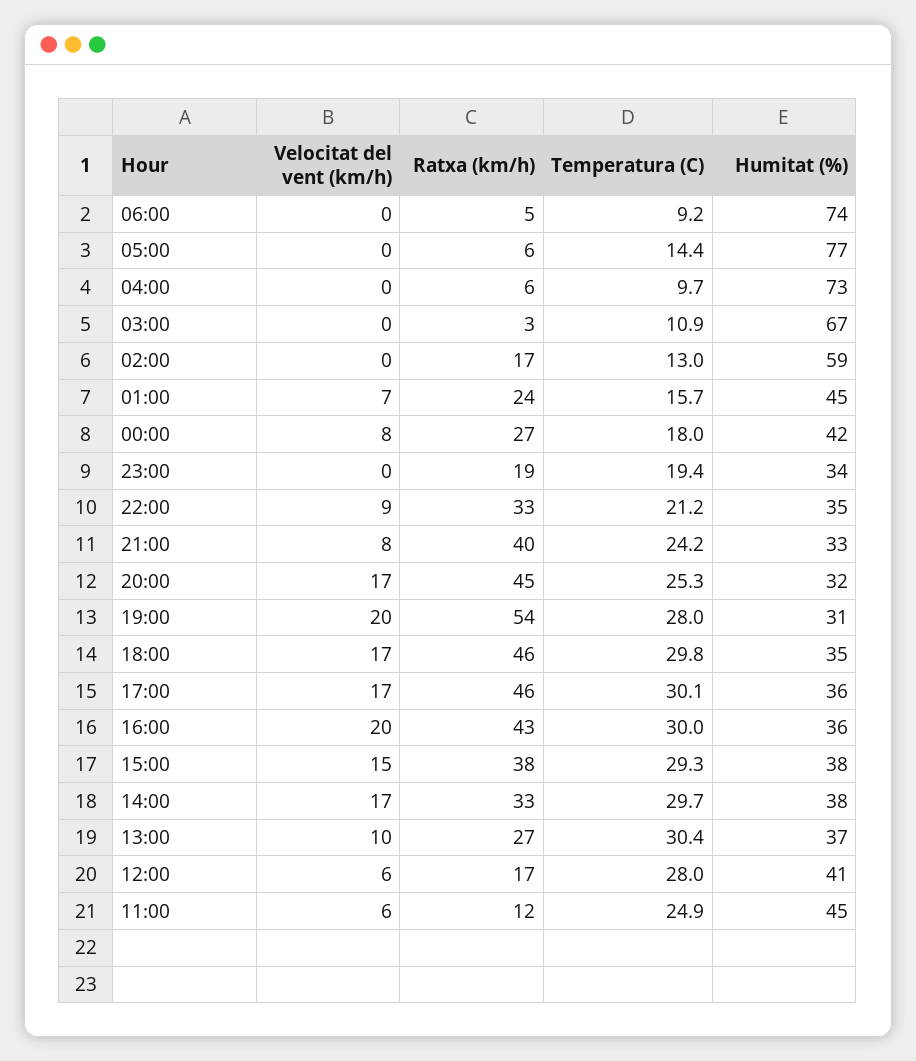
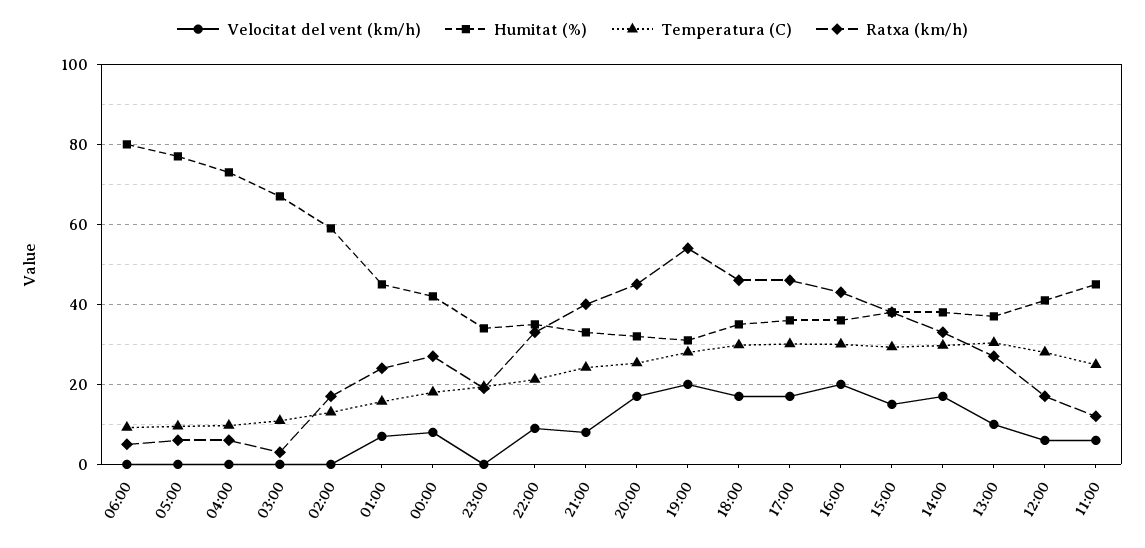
  {
    "Velocitat del vent (km/h)": {
      "06:00": 0,
      "05:00": 0,
      "04:00": 0,
      "03:00": 0,
      "02:00": 0,
      "01:00": 7,
      "00:00": 8,
      "23:00": 0,
      "22:00": 9,
      "21:00": 8,
      "20:00": 17,
      "19:00": 20,
      "18:00": 17,
      "17:00": 17,
      "16:00": 20,
      "15:00": 15,
      "14:00": 17,
      "13:00": 10,
      "12:00": 6,
      "11:00": 6
    },
    "Ratxa (km/h)": {
      "06:00": 5,
      "05:00": 6,
      "04:00": 6,
      "03:00": 3,
      "02:00": 17,
      "01:00": 24,
      "00:00": 27,
      "23:00": 19,
      "22:00": 33,
      "21:00": 40,
      "20:00": 45,
      "19:00": 54,
      "18:00": 46,
      "17:00": 46,
      "16:00": 43,
      "15:00": 38,
      "14:00": 33,
      "13:00": 27,
      "12:00": 17,
      "11:00": 12
    },
    "Temperatura (C)": {
      "06:00": 9.2,
-     "05:00": 14.4,
+     "05:00": 10,
      "04:00": 9.7,
      "03:00": 10.9,
      "02:00": 13,
      "01:00": 15.7,
      "00:00": 18,
      "23:00": 19.4,
      "22:00": 21.2,
      "21:00": 24.2,
      "20:00": 25.3,
      "19:00": 28,
      "18:00": 29.8,
      "17:00": 30.1,
      "16:00": 30,
      "15:00": 29.3,
      "14:00": 29.7,
      "13:00": 30.4,
      "12:00": 28,
      "11:00": 24.9
    },
    "Humitat (%)": {
-     "06:00": 74,
+     "06:00": 80,
      "05:00": 77,
      "04:00": 73,
      "03:00": 67,
      "02:00": 59,
      "01:00": 45,
      "00:00": 42,
      "23:00": 34,
      "22:00": 35,
      "21:00": 33,
      "20:00": 32,
      "19:00": 31,
      "18:00": 35,
      "17:00": 36,
      "16:00": 36,
      "15:00": 38,
      "14:00": 38,
      "13:00": 37,
      "12:00": 41,
      "11:00": 45
    }
  }

